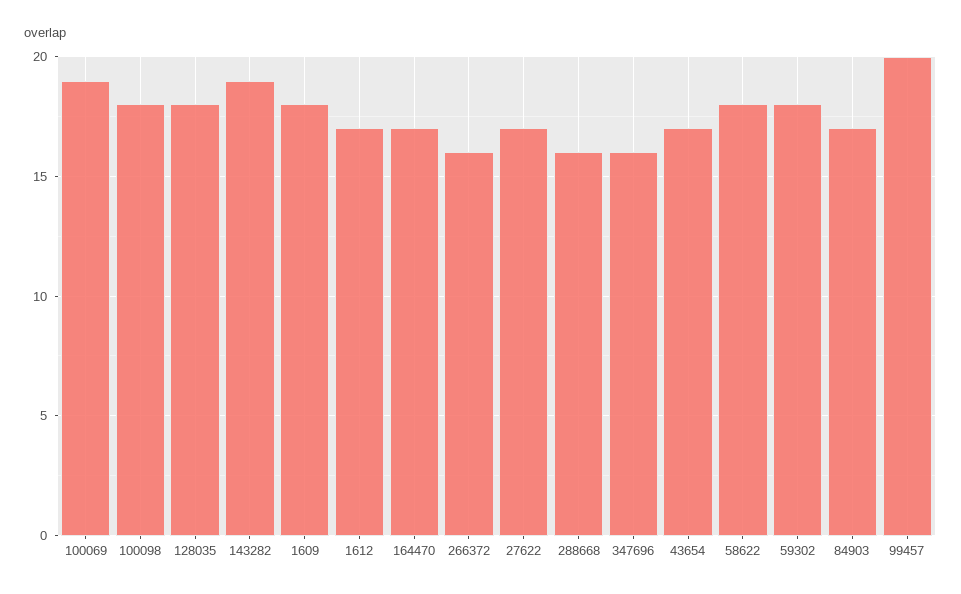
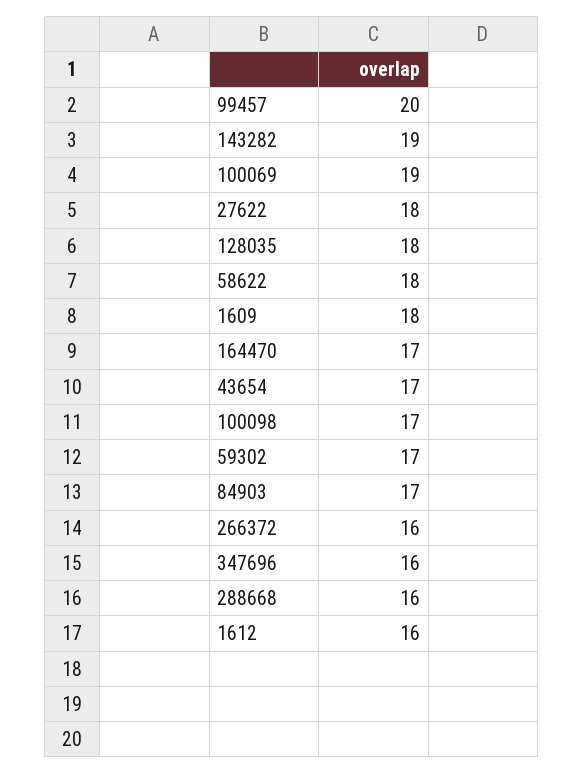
  {
    "100069": 19,
-   "100098": 18,
+   "100098": 17,
    "128035": 18,
    "143282": 19,
    "1609": 18,
-   "1612": 17,
+   "1612": 16,
    "164470": 17,
    "266372": 16,
-   "27622": 17,
+   "27622": 18,
    "288668": 16,
    "347696": 16,
    "43654": 17,
    "58622": 18,
-   "59302": 18,
+   "59302": 17,
    "84903": 17,
    "99457": 20
  }

